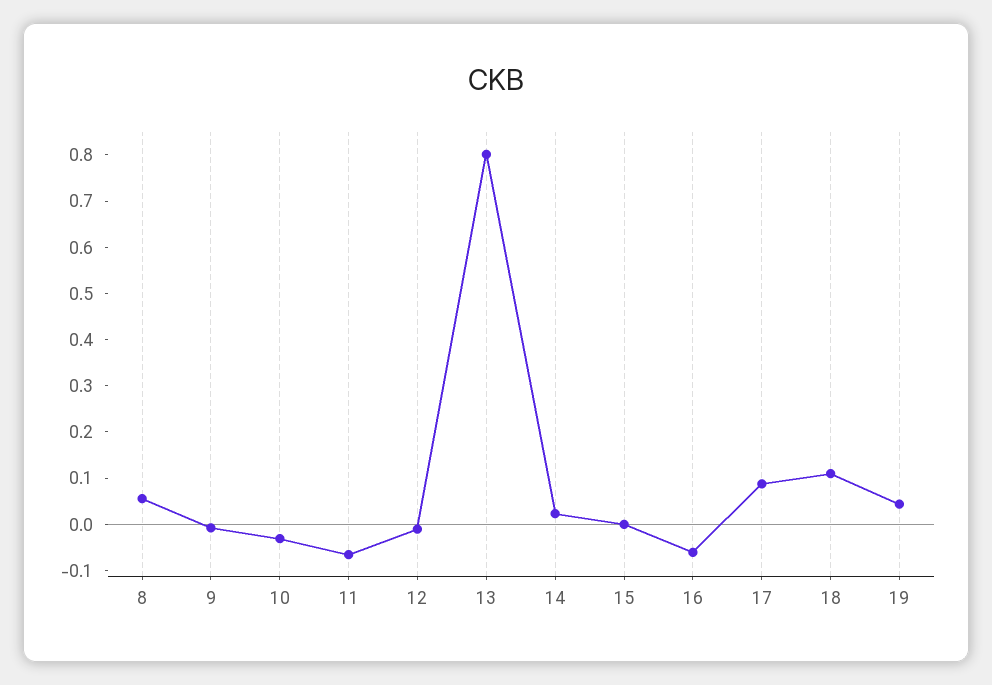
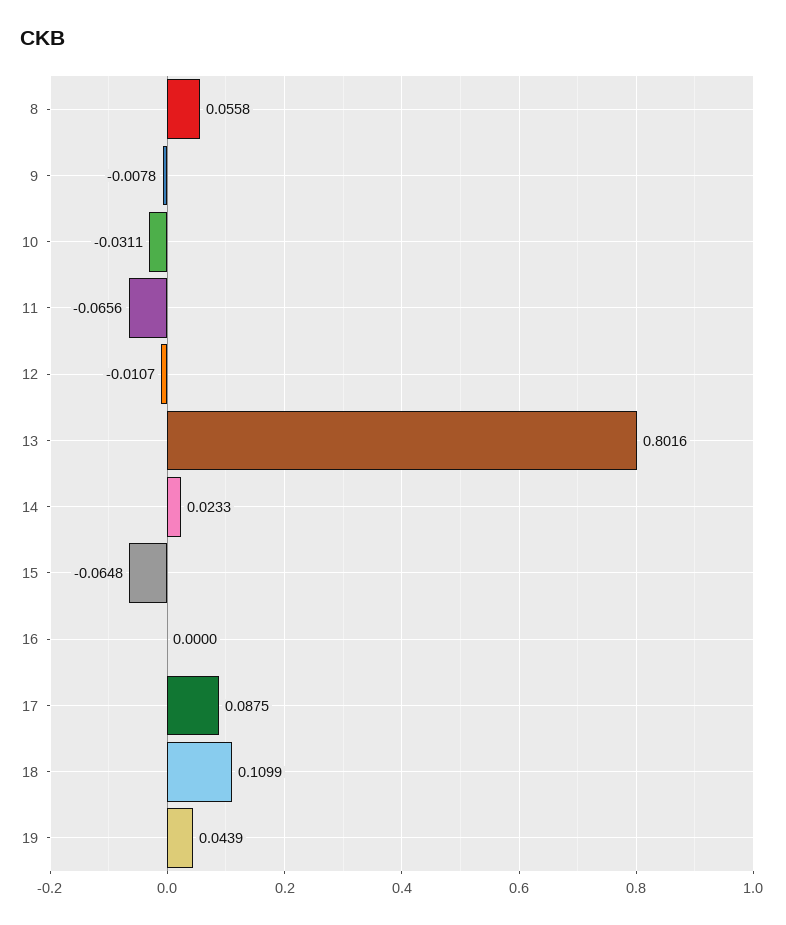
  {
    "8": 0.0558,
    "9": -0.0078,
    "10": -0.0311,
    "11": -0.0656,
    "12": -0.0107,
    "13": 0.8016,
    "14": 0.0233,
-   "15": 0,
+   "15": -0.0648,
-   "16": -0.06,
+   "16": 0,
    "17": 0.0875,
    "18": 0.1099,
    "19": 0.0439
  }

